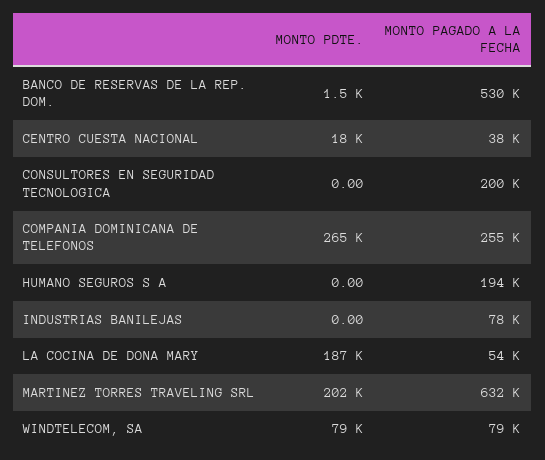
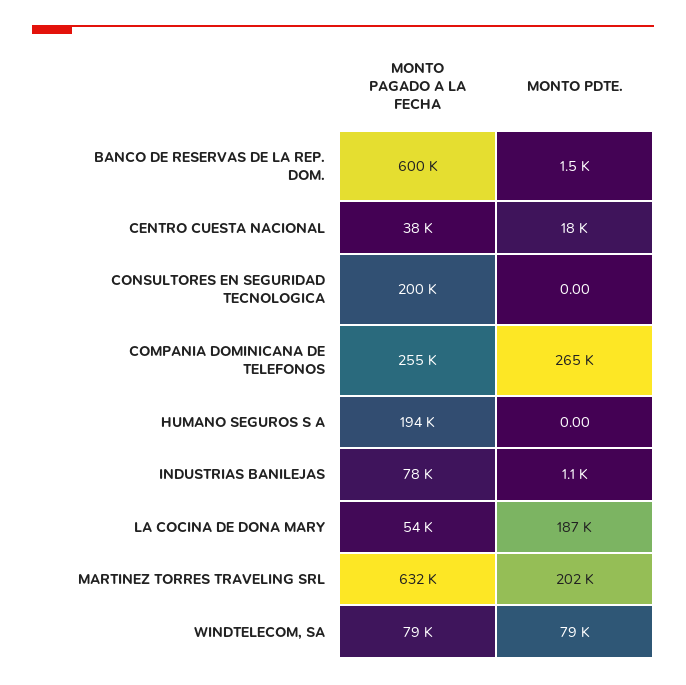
  {
    "MONTO PDTE.": {
      "BANCO DE RESERVAS DE LA REP. DOM.": 1500,
      "CENTRO CUESTA NACIONAL": 18000,
      "CONSULTORES EN SEGURIDAD TECNOLOGICA": 0,
      "COMPANIA DOMINICANA DE TELEFONOS": 265000,
      "HUMANO SEGUROS S A": 0,
-     "INDUSTRIAS BANILEJAS": 0,
+     "INDUSTRIAS BANILEJAS": 1100,
      "LA COCINA DE DONA MARY": 187000,
      "MARTINEZ TORRES TRAVELING SRL": 202000,
      "WINDTELECOM, SA": 79000
    },
    "MONTO PAGADO A LA FECHA": {
-     "BANCO DE RESERVAS DE LA REP. DOM.": 530000,
+     "BANCO DE RESERVAS DE LA REP. DOM.": 600000,
      "CENTRO CUESTA NACIONAL": 38000,
      "CONSULTORES EN SEGURIDAD TECNOLOGICA": 200000,
      "COMPANIA DOMINICANA DE TELEFONOS": 255000,
      "HUMANO SEGUROS S A": 194000,
      "INDUSTRIAS BANILEJAS": 78000,
      "LA COCINA DE DONA MARY": 54000,
      "MARTINEZ TORRES TRAVELING SRL": 632000,
      "WINDTELECOM, SA": 79000
    }
  }

